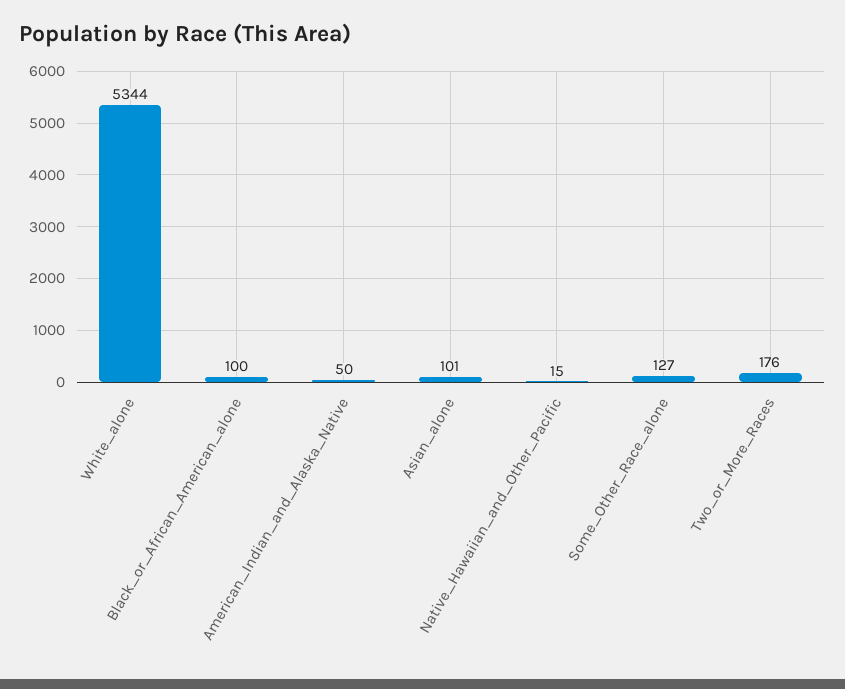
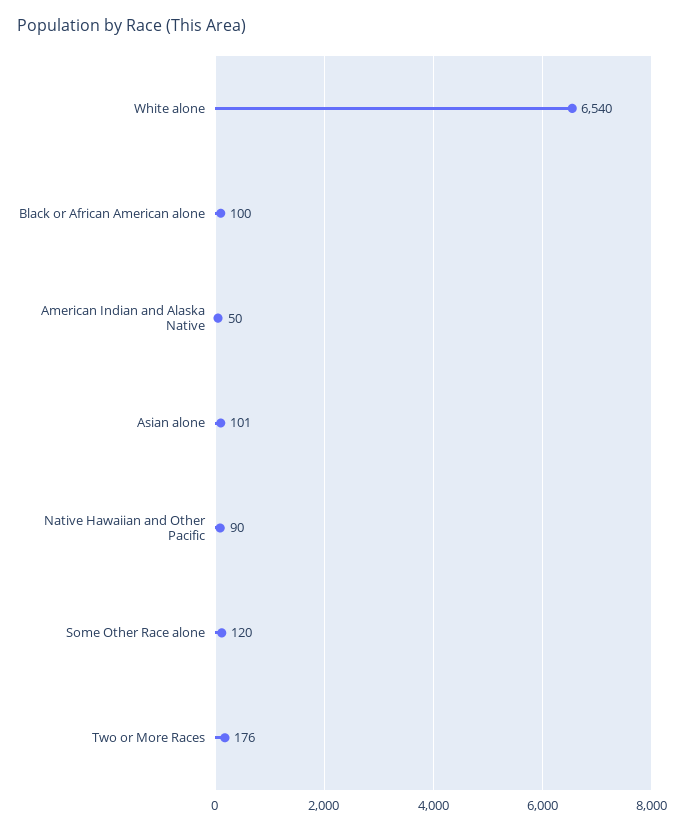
  {
-   "White_alone": 5344,
+   "White_alone": 6540,
    "Black_or_African_American_alone": 100,
    "American_Indian_and_Alaska_Native": 50,
    "Asian_alone": 101,
-   "Native_Hawaiian_and_Other_Pacific": 15,
+   "Native_Hawaiian_and_Other_Pacific": 90,
-   "Some_Other_Race_alone": 127,
+   "Some_Other_Race_alone": 120,
    "Two_or_More_Races": 176
  }

